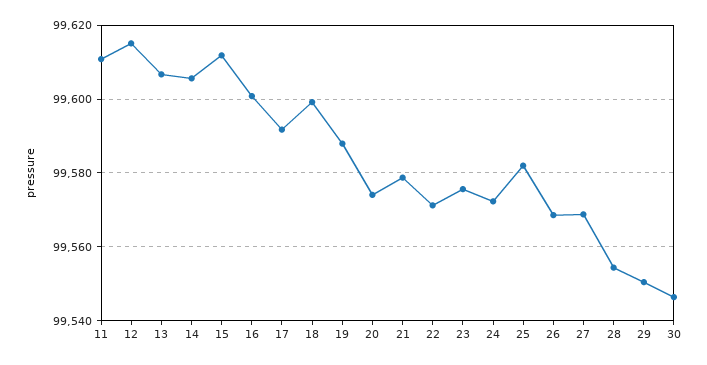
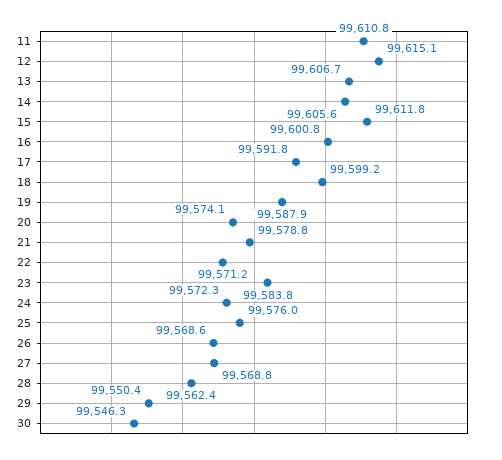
  {
    "11": 99610.8,
    "12": 99615.1,
    "13": 99606.7,
    "14": 99605.6,
    "15": 99611.8,
    "16": 99600.8,
    "17": 99591.8,
    "18": 99599.2,
    "19": 99587.9,
    "20": 99574.1,
    "21": 99578.8,
    "22": 99571.2,
-   "23": 99576,
+   "23": 99583.8,
    "24": 99572.3,
-   "25": 99582,
+   "25": 99576,
    "26": 99568.6,
    "27": 99568.8,
-   "28": 99554,
+   "28": 99562.4,
    "29": 99550.4,
    "30": 99546.3
  }

